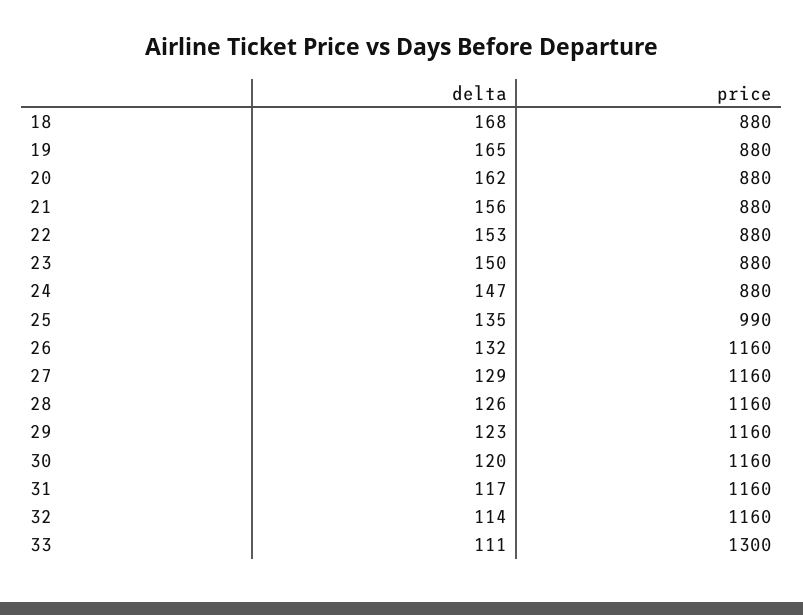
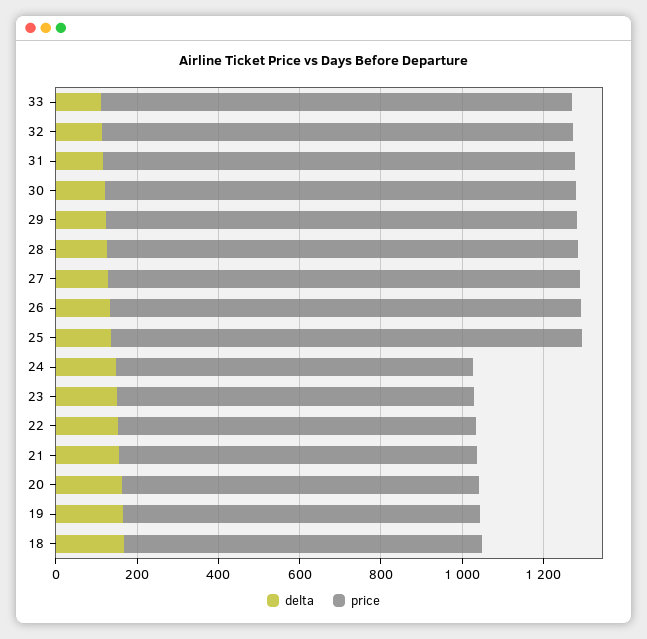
  {
    "delta": {
      "18": 168,
      "19": 165,
      "20": 162,
      "21": 156,
      "22": 153,
      "23": 150,
      "24": 147,
      "25": 135,
      "26": 132,
      "27": 129,
      "28": 126,
      "29": 123,
      "30": 120,
      "31": 117,
      "32": 114,
      "33": 111
    },
    "price": {
      "18": 880,
      "19": 880,
      "20": 880,
      "21": 880,
      "22": 880,
      "23": 880,
      "24": 880,
-     "25": 990,
+     "25": 1150,
      "26": 1160,
      "27": 1160,
      "28": 1160,
      "29": 1160,
      "30": 1160,
      "31": 1160,
      "32": 1160,
-     "33": 1300
+     "33": 1150
    }
  }

